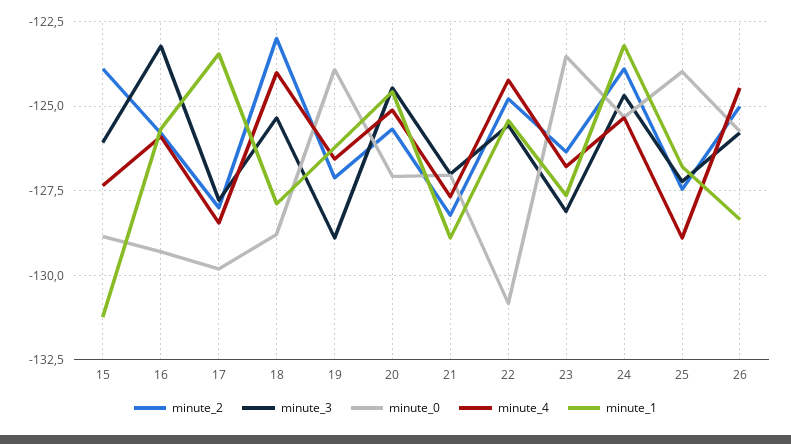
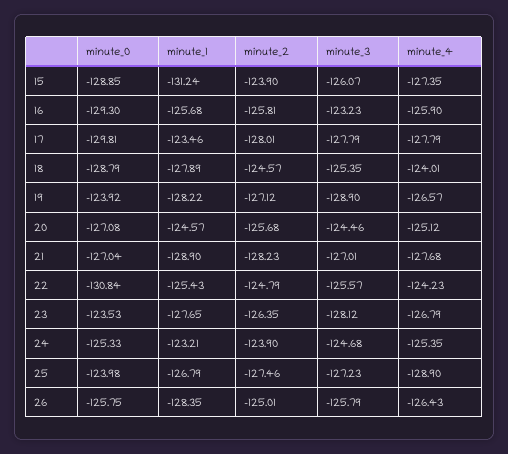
  {
    "minute_2": {
      "15": -123.9,
      "16": -125.81,
      "17": -128.01,
-     "18": -123,
+     "18": -124.57,
      "19": -127.12,
      "20": -125.68,
      "21": -128.23,
      "22": -124.79,
      "23": -126.35,
      "24": -123.9,
      "25": -127.46,
      "26": -125.01
    },
    "minute_3": {
      "15": -126.07,
      "16": -123.23,
      "17": -127.79,
      "18": -125.35,
      "19": -128.9,
      "20": -124.46,
      "21": -127.01,
      "22": -125.57,
      "23": -128.12,
      "24": -124.68,
      "25": -127.23,
      "26": -125.79
    },
    "minute_0": {
      "15": -128.85,
      "16": -129.3,
      "17": -129.81,
      "18": -128.79,
      "19": -123.92,
      "20": -127.08,
      "21": -127.04,
      "22": -130.84,
      "23": -123.53,
      "24": -125.33,
      "25": -123.98,
      "26": -125.75
    },
    "minute_4": {
      "15": -127.35,
      "16": -125.9,
-     "17": -128.5,
+     "17": -127.79,
      "18": -124.01,
      "19": -126.57,
      "20": -125.12,
      "21": -127.68,
      "22": -124.23,
      "23": -126.79,
      "24": -125.35,
      "25": -128.9,
-     "26": -124.5
+     "26": -126.43
    },
    "minute_1": {
      "15": -131.24,
      "16": -125.68,
      "17": -123.46,
      "18": -127.89,
-     "19": -126.25,
+     "19": -128.22,
      "20": -124.57,
      "21": -128.9,
      "22": -125.43,
      "23": -127.65,
      "24": -123.21,
      "25": -126.79,
      "26": -128.35
    }
  }

